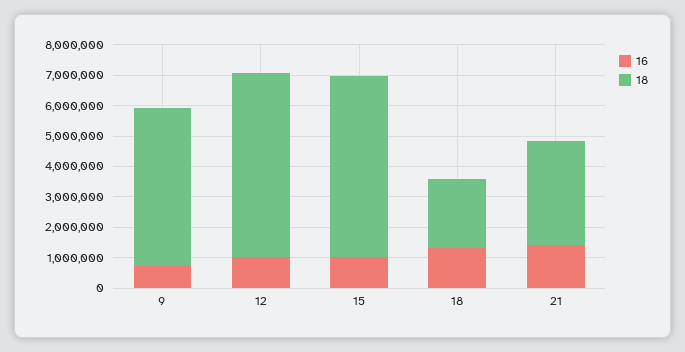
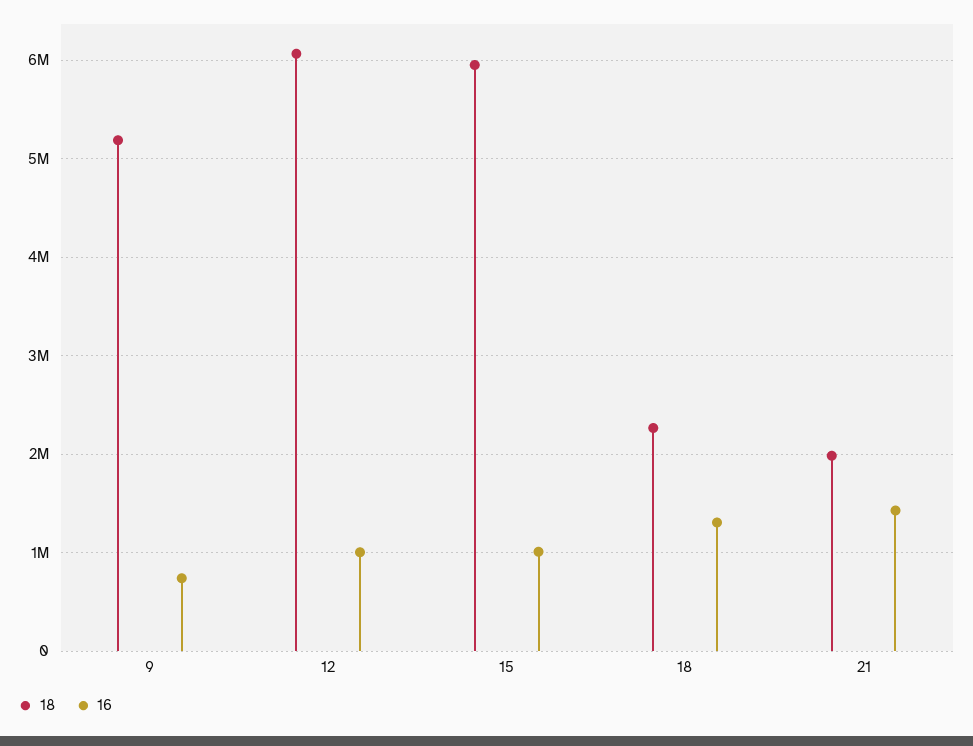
  {
    "16": {
      "9": 700000,
      "12": 1000000,
      "15": 1000000,
      "18": 1300000,
      "21": 1400000
    },
    "18": {
      "9": 5200000,
      "12": 6100000,
      "15": 6000000,
      "18": 2300000,
-     "21": 3500000
+     "21": 2000000
    }
  }

